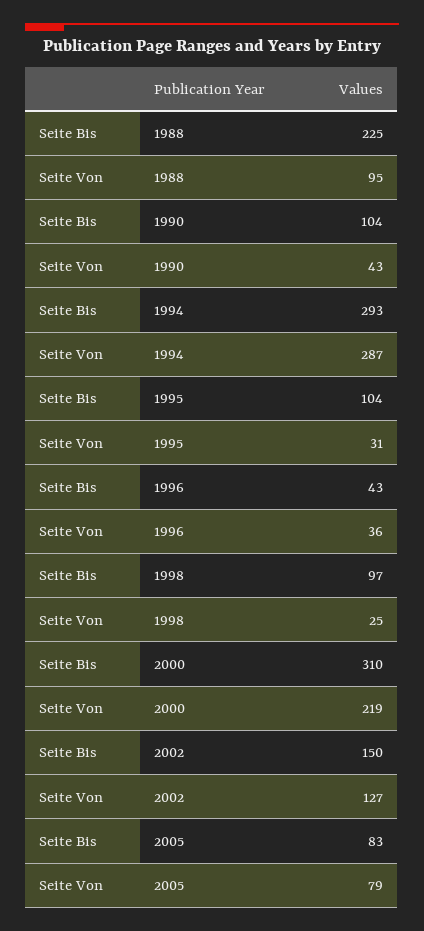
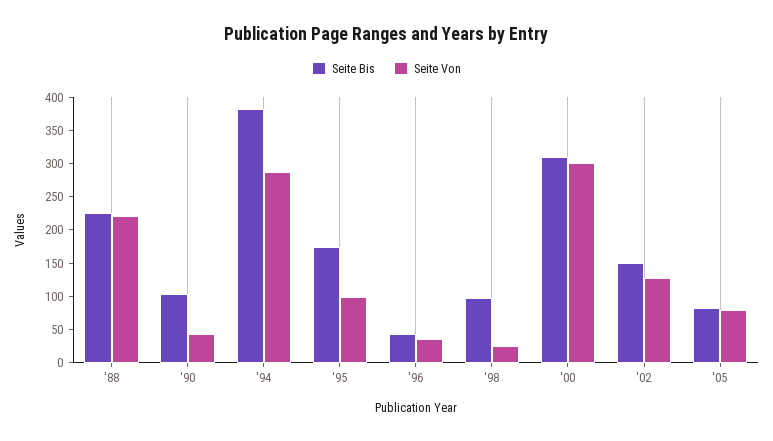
  {
    "Seite Bis": {
      "1988": 225,
      "1990": 104,
-     "1994": 293,
+     "1994": 375,
-     "1995": 104,
+     "1995": 175,
      "1996": 43,
      "1998": 97,
      "2000": 310,
      "2002": 150,
      "2005": 83
    },
    "Seite Von": {
-     "1988": 95,
+     "1988": 225,
      "1990": 43,
      "1994": 287,
-     "1995": 31,
+     "1995": 100,
      "1996": 36,
      "1998": 25,
-     "2000": 219,
+     "2000": 300,
      "2002": 127,
      "2005": 79
    }
  }

